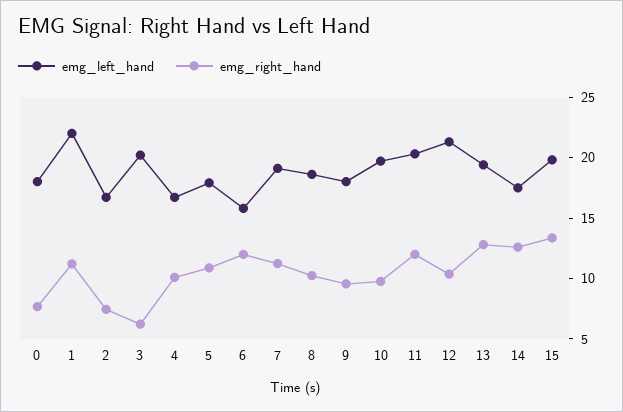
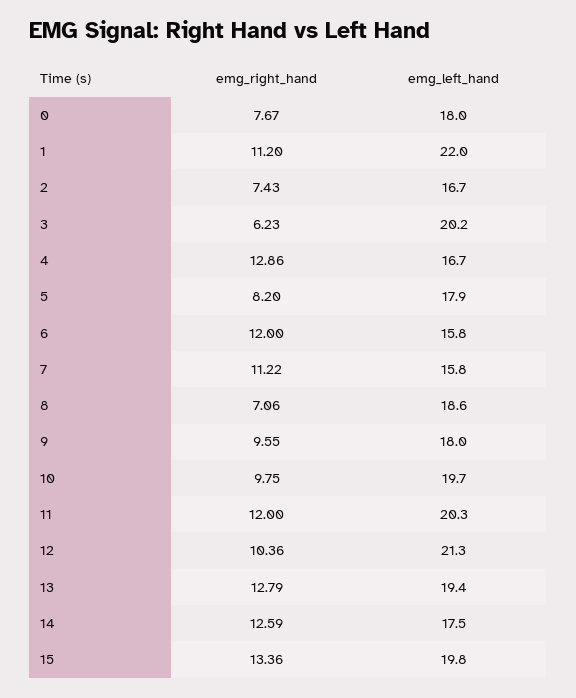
  {
    "emg_left_hand": {
      "0": 18,
      "1": 22,
      "2": 16.7,
      "3": 20.2,
      "4": 16.7,
      "5": 17.9,
      "6": 15.8,
-     "7": 19,
+     "7": 15.8,
      "8": 18.6,
      "9": 18,
      "10": 19.7,
      "11": 20.3,
      "12": 21.3,
      "13": 19.4,
      "14": 17.5,
      "15": 19.8
    },
    "emg_right_hand": {
      "0": 7.67,
      "1": 11.2,
      "2": 7.43,
      "3": 6.23,
-     "4": 10,
+     "4": 12.86,
-     "5": 11,
+     "5": 8.2,
      "6": 12,
      "7": 11.22,
-     "8": 10,
+     "8": 7.06,
      "9": 9.55,
      "10": 9.75,
      "11": 12,
      "12": 10.36,
      "13": 12.79,
      "14": 12.59,
      "15": 13.36
    }
  }

